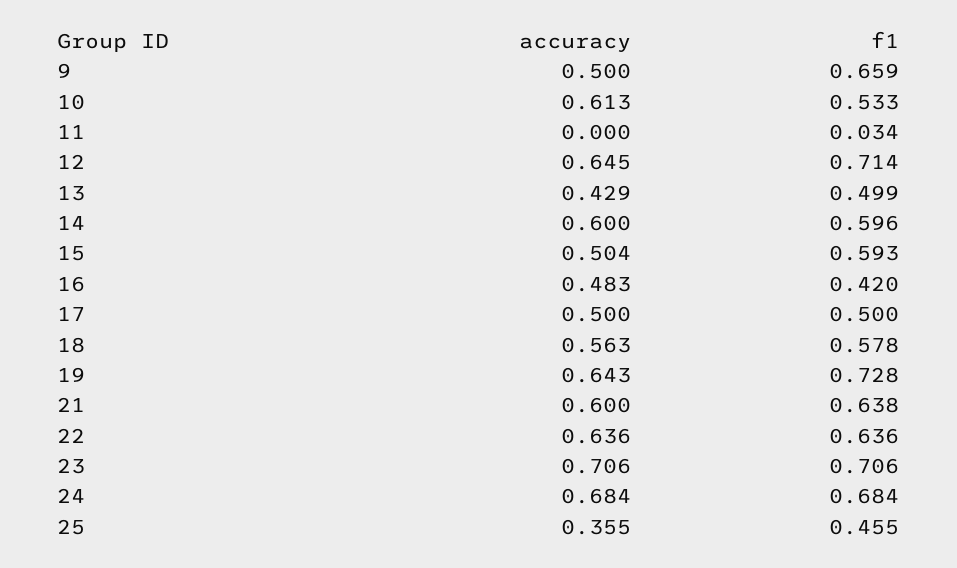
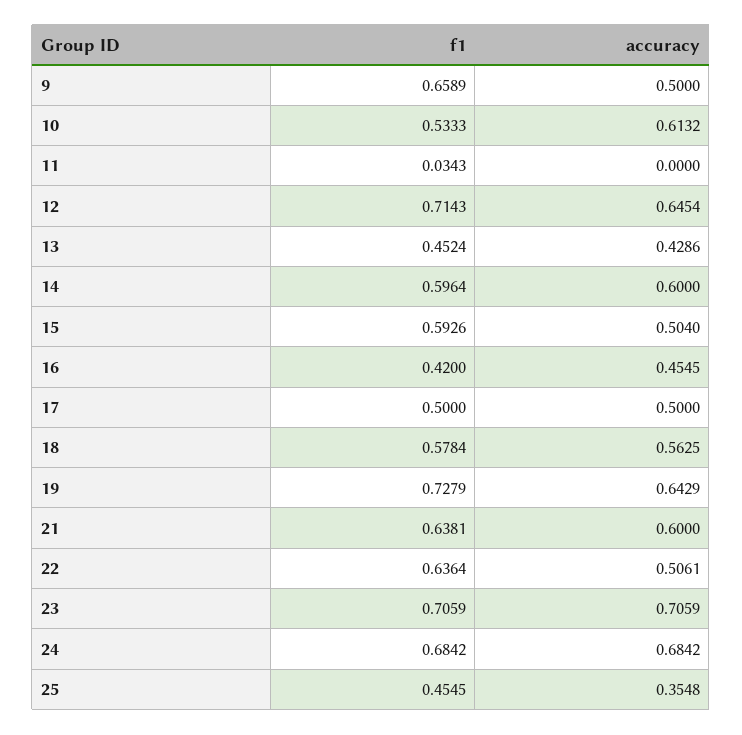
  {
    "accuracy": {
      "9": 0.5,
      "10": 0.6132,
      "11": 0,
      "12": 0.6454,
      "13": 0.4286,
      "14": 0.6,
      "15": 0.504,
-     "16": 0.483,
+     "16": 0.4545,
      "17": 0.5,
      "18": 0.5625,
      "19": 0.6429,
      "21": 0.6,
-     "22": 0.636,
+     "22": 0.5061,
      "23": 0.7059,
      "24": 0.6842,
      "25": 0.3548
    },
    "f1": {
      "9": 0.6589,
      "10": 0.5333,
      "11": 0.0343,
      "12": 0.7143,
-     "13": 0.499,
+     "13": 0.4524,
      "14": 0.5964,
      "15": 0.5926,
      "16": 0.42,
      "17": 0.5,
      "18": 0.5784,
      "19": 0.7279,
      "21": 0.6381,
      "22": 0.6364,
      "23": 0.7059,
      "24": 0.6842,
      "25": 0.4545
    }
  }

